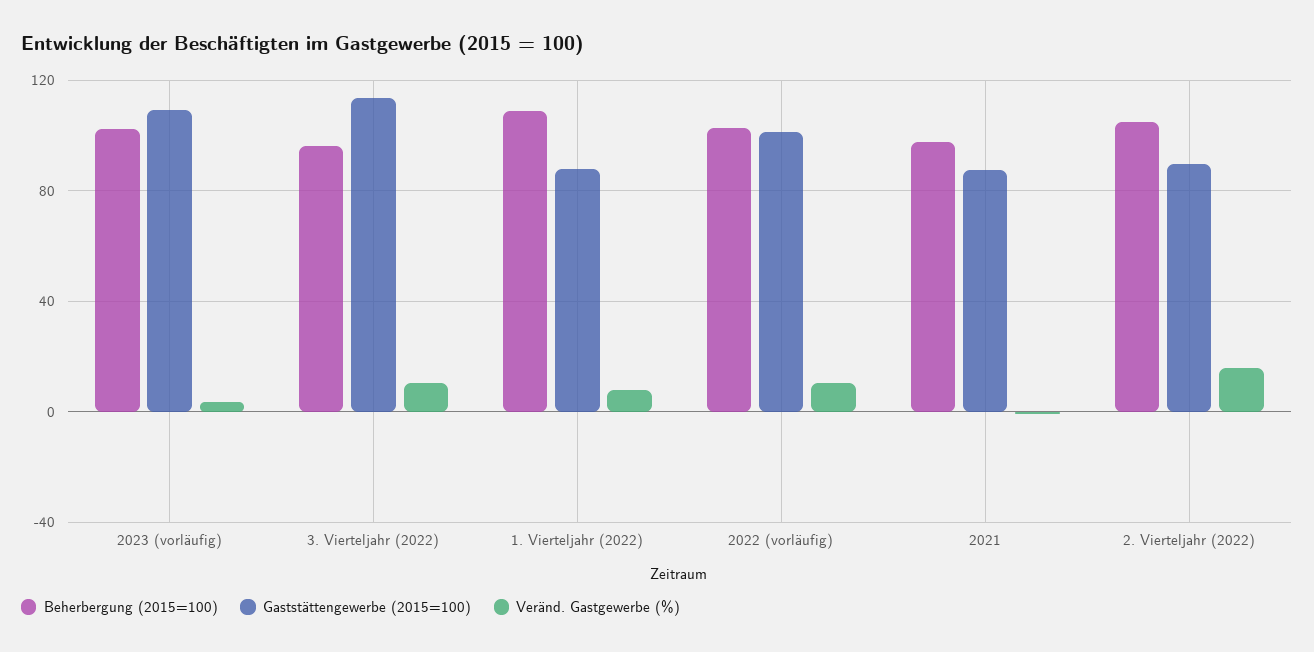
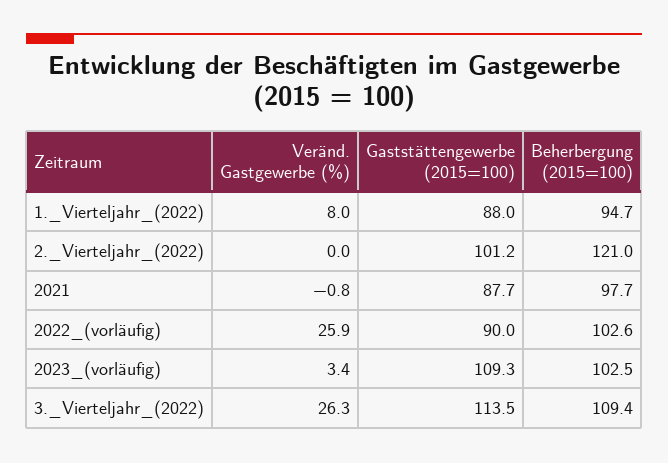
  {
    "Beherbergung (2015=100)": {
      "2023 (vorläufig)": 102.5,
-     "3. Vierteljahr (2022)": 95,
+     "3. Vierteljahr (2022)": 109.4,
-     "1. Vierteljahr (2022)": 110,
+     "1. Vierteljahr (2022)": 94.7,
      "2022 (vorläufig)": 102.6,
      "2021": 97.7,
-     "2. Vierteljahr (2022)": 105
+     "2. Vierteljahr (2022)": 121
    },
    "Gaststättengewerbe (2015=100)": {
      "2023 (vorläufig)": 109.3,
      "3. Vierteljahr (2022)": 113.5,
      "1. Vierteljahr (2022)": 88,
-     "2022 (vorläufig)": 100,
+     "2022 (vorläufig)": 90,
      "2021": 87.7,
-     "2. Vierteljahr (2022)": 90
+     "2. Vierteljahr (2022)": 101.2
    },
    "Veränd. Gastgewerbe (%)": {
      "2023 (vorläufig)": 3.4,
-     "3. Vierteljahr (2022)": 10,
+     "3. Vierteljahr (2022)": 26.3,
      "1. Vierteljahr (2022)": 8,
-     "2022 (vorläufig)": 10,
+     "2022 (vorläufig)": 25.9,
      "2021": -0.8,
-     "2. Vierteljahr (2022)": 15
+     "2. Vierteljahr (2022)": 0
    }
  }

